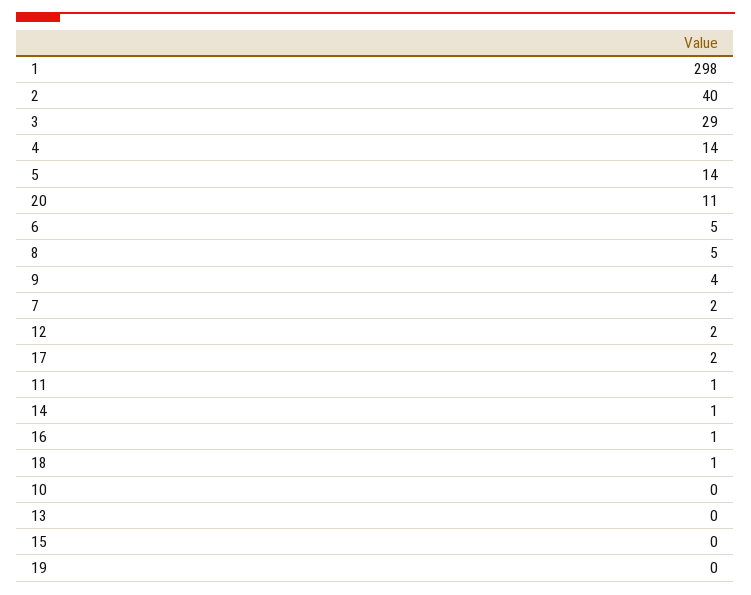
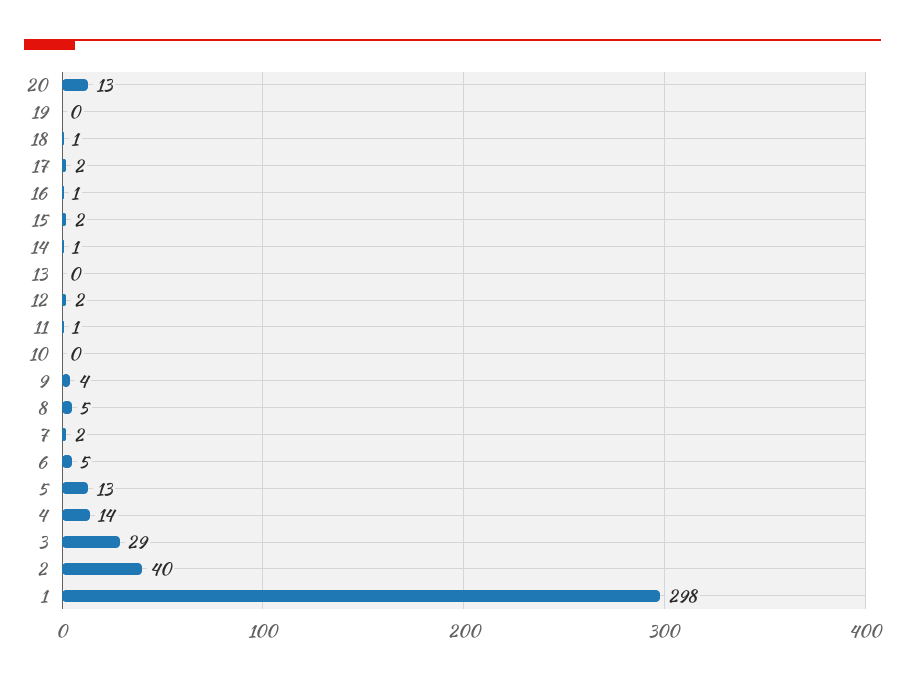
  {
    "1": 298,
    "2": 40,
    "3": 29,
    "4": 14,
-   "5": 14,
+   "5": 13,
-   "20": 11,
+   "20": 13,
    "6": 5,
    "8": 5,
    "9": 4,
    "7": 2,
    "12": 2,
    "17": 2,
    "11": 1,
    "14": 1,
    "16": 1,
    "18": 1,
    "10": 0,
    "13": 0,
-   "15": 0,
+   "15": 2,
    "19": 0
  }

